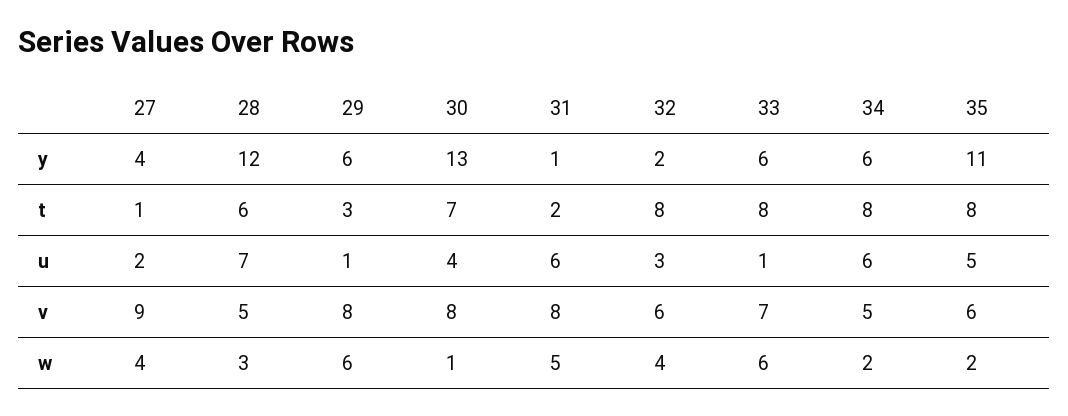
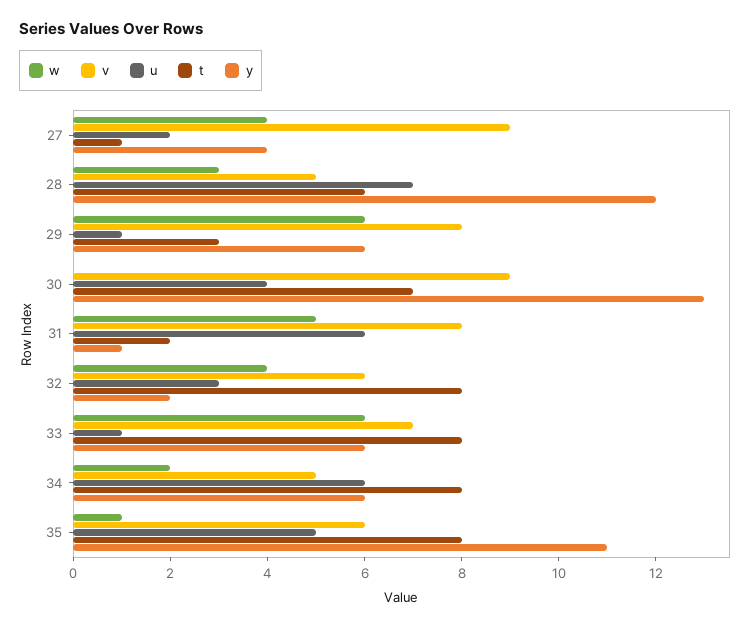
  {
    "y": {
      "27": 4,
      "28": 12,
      "29": 6,
      "30": 13,
      "31": 1,
      "32": 2,
      "33": 6,
      "34": 6,
      "35": 11
    },
    "t": {
      "27": 1,
      "28": 6,
      "29": 3,
      "30": 7,
      "31": 2,
      "32": 8,
      "33": 8,
      "34": 8,
      "35": 8
    },
    "u": {
      "27": 2,
      "28": 7,
      "29": 1,
      "30": 4,
      "31": 6,
      "32": 3,
      "33": 1,
      "34": 6,
      "35": 5
    },
    "v": {
      "27": 9,
      "28": 5,
      "29": 8,
-     "30": 8,
+     "30": 9,
      "31": 8,
      "32": 6,
      "33": 7,
      "34": 5,
      "35": 6
    },
    "w": {
      "27": 4,
      "28": 3,
      "29": 6,
-     "30": 1,
+     "30": 0,
      "31": 5,
      "32": 4,
      "33": 6,
      "34": 2,
-     "35": 2
+     "35": 1
    }
  }

